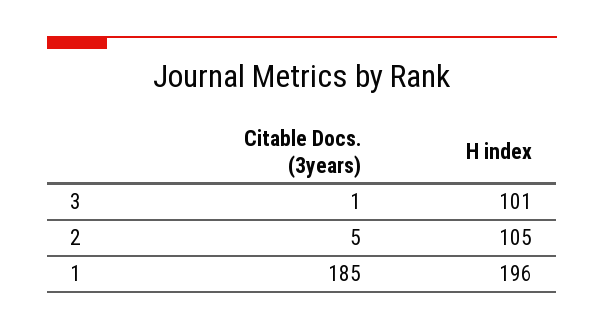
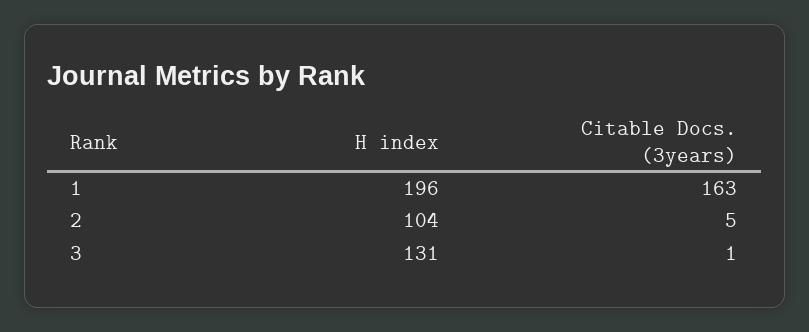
  {
    "Citable Docs. (3years)": {
      "3": 1,
      "2": 5,
-     "1": 185
+     "1": 163
    },
    "H index": {
-     "3": 101,
+     "3": 131,
-     "2": 105,
+     "2": 104,
      "1": 196
    }
  }

